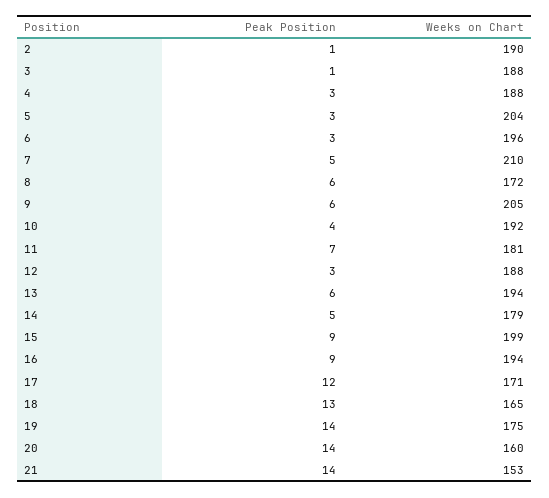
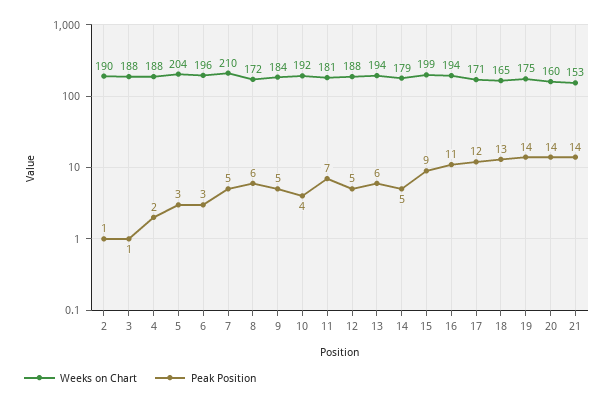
  {
    "Peak Position": {
      "2": 1,
      "3": 1,
-     "4": 3,
+     "4": 2,
      "5": 3,
      "6": 3,
      "7": 5,
      "8": 6,
-     "9": 6,
+     "9": 5,
      "10": 4,
      "11": 7,
-     "12": 3,
+     "12": 5,
      "13": 6,
      "14": 5,
      "15": 9,
-     "16": 9,
+     "16": 11,
      "17": 12,
      "18": 13,
      "19": 14,
      "20": 14,
      "21": 14
    },
    "Weeks on Chart": {
      "2": 190,
      "3": 188,
      "4": 188,
      "5": 204,
      "6": 196,
      "7": 210,
      "8": 172,
-     "9": 205,
+     "9": 184,
      "10": 192,
      "11": 181,
      "12": 188,
      "13": 194,
      "14": 179,
      "15": 199,
      "16": 194,
      "17": 171,
      "18": 165,
      "19": 175,
      "20": 160,
      "21": 153
    }
  }

